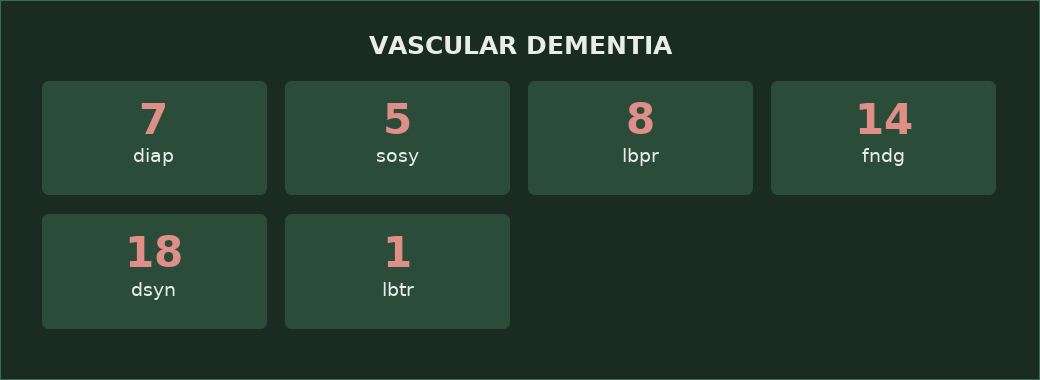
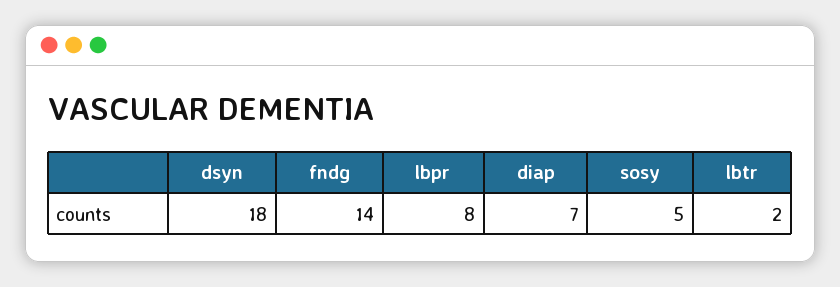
  {
    "diap": 7,
    "sosy": 5,
    "lbpr": 8,
    "fndg": 14,
    "dsyn": 18,
-   "lbtr": 1
+   "lbtr": 2
  }

